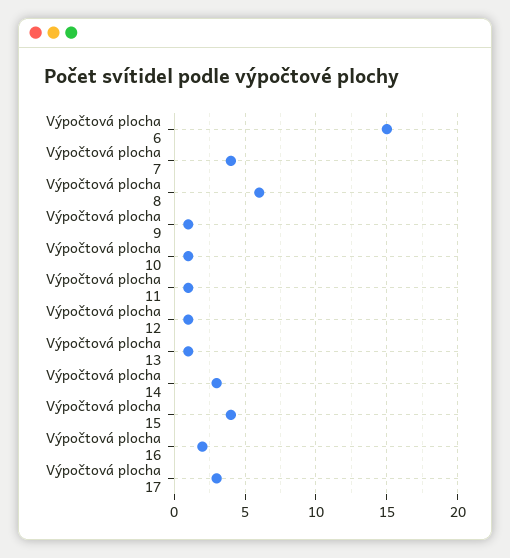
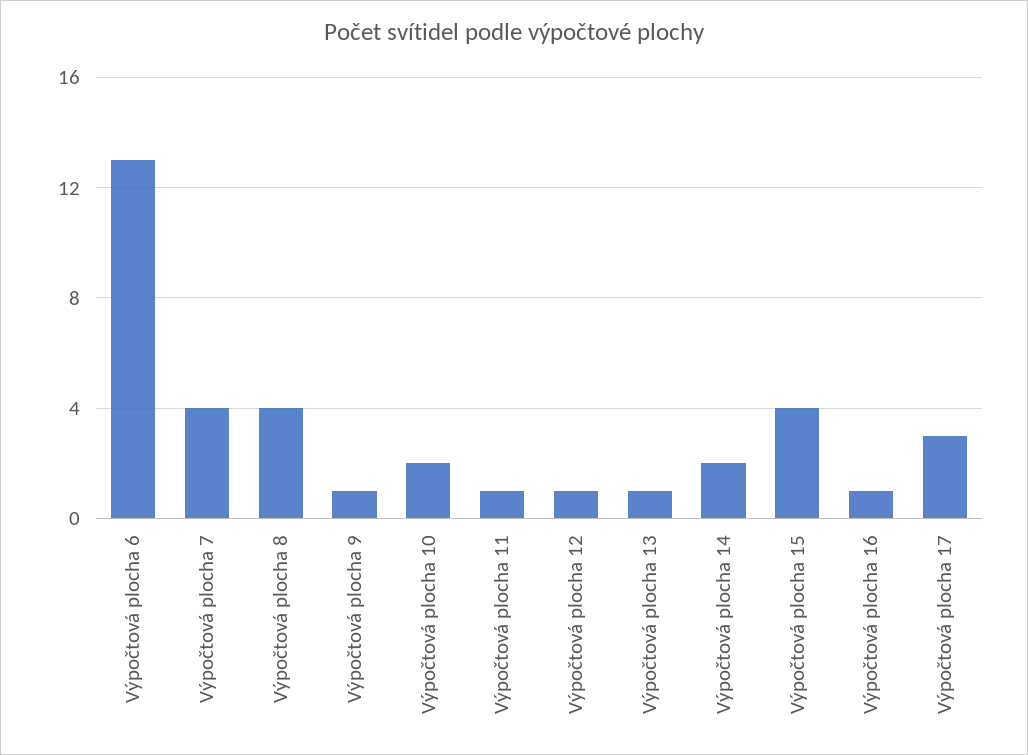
  {
-   "Výpočtová plocha 6": 15,
+   "Výpočtová plocha 6": 13,
    "Výpočtová plocha 7": 4,
-   "Výpočtová plocha 8": 6,
+   "Výpočtová plocha 8": 4,
    "Výpočtová plocha 9": 1,
-   "Výpočtová plocha 10": 1,
+   "Výpočtová plocha 10": 2,
    "Výpočtová plocha 11": 1,
    "Výpočtová plocha 12": 1,
    "Výpočtová plocha 13": 1,
-   "Výpočtová plocha 14": 3,
+   "Výpočtová plocha 14": 2,
    "Výpočtová plocha 15": 4,
-   "Výpočtová plocha 16": 2,
+   "Výpočtová plocha 16": 1,
    "Výpočtová plocha 17": 3
  }

